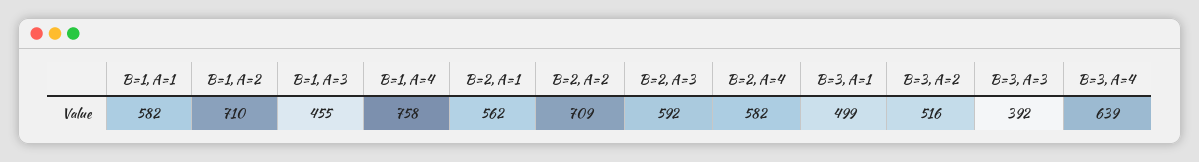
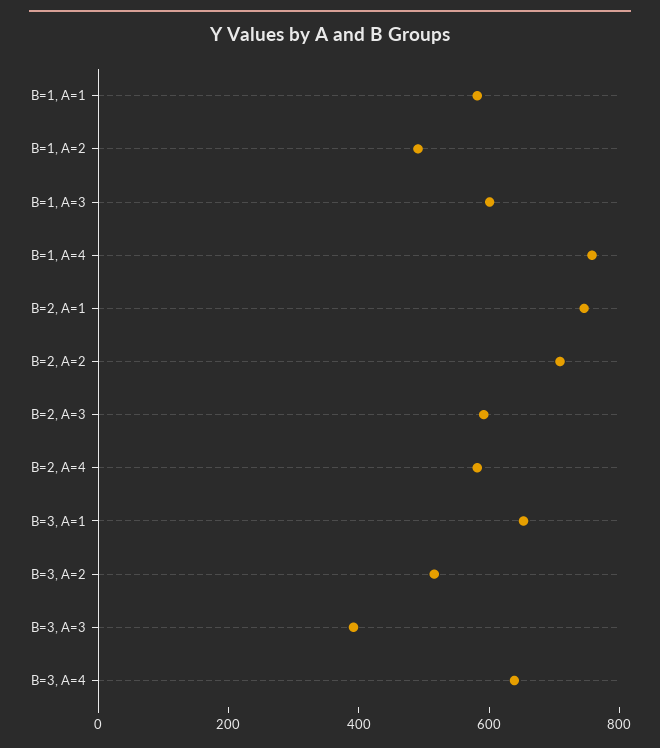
  {
    "B=1, A=1": 582,
-   "B=1, A=2": 710,
+   "B=1, A=2": 500,
-   "B=1, A=3": 455,
+   "B=1, A=3": 600,
    "B=1, A=4": 758,
-   "B=2, A=1": 562,
+   "B=2, A=1": 750,
    "B=2, A=2": 709,
    "B=2, A=3": 592,
    "B=2, A=4": 582,
-   "B=3, A=1": 499,
+   "B=3, A=1": 650,
    "B=3, A=2": 516,
    "B=3, A=3": 392,
    "B=3, A=4": 639
  }

